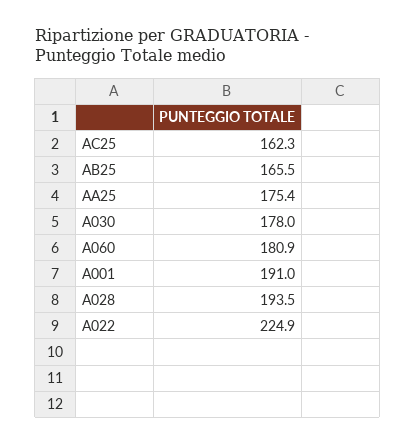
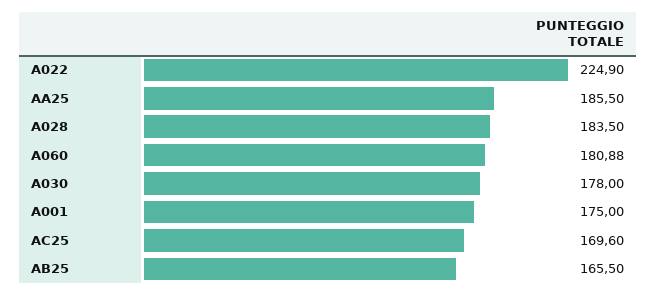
  {
-   "AC25": 162.3,
+   "AC25": 169.6,
    "AB25": 165.5,
-   "AA25": 175.4,
+   "AA25": 185.5,
    "A030": 178,
    "A060": 180.88,
-   "A001": 191,
+   "A001": 175,
-   "A028": 193.5,
+   "A028": 183.5,
    "A022": 224.9
  }

